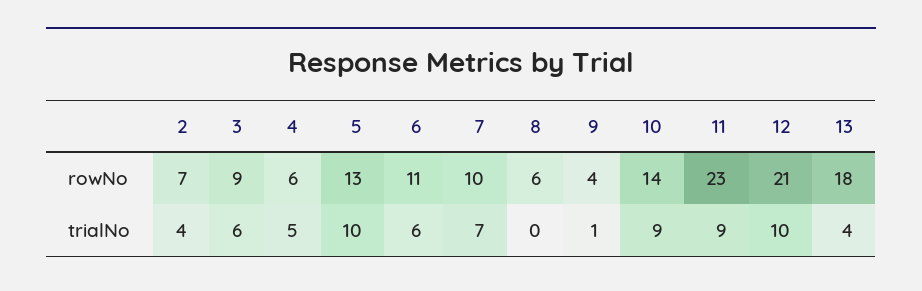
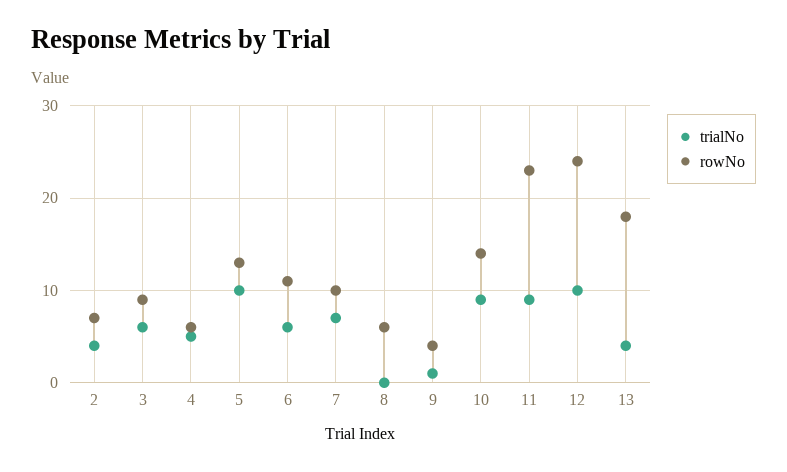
  {
    "rowNo": {
      "2": 7,
      "3": 9,
      "4": 6,
      "5": 13,
      "6": 11,
      "7": 10,
      "8": 6,
      "9": 4,
      "10": 14,
      "11": 23,
-     "12": 21,
+     "12": 24,
      "13": 18
    },
    "trialNo": {
      "2": 4,
      "3": 6,
      "4": 5,
      "5": 10,
      "6": 6,
      "7": 7,
      "8": 0,
      "9": 1,
      "10": 9,
      "11": 9,
      "12": 10,
      "13": 4
    }
  }

